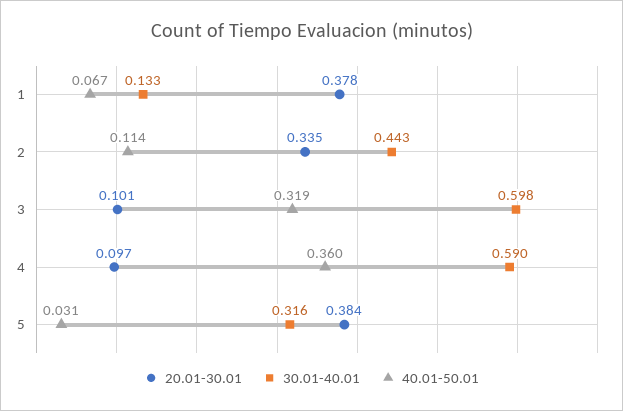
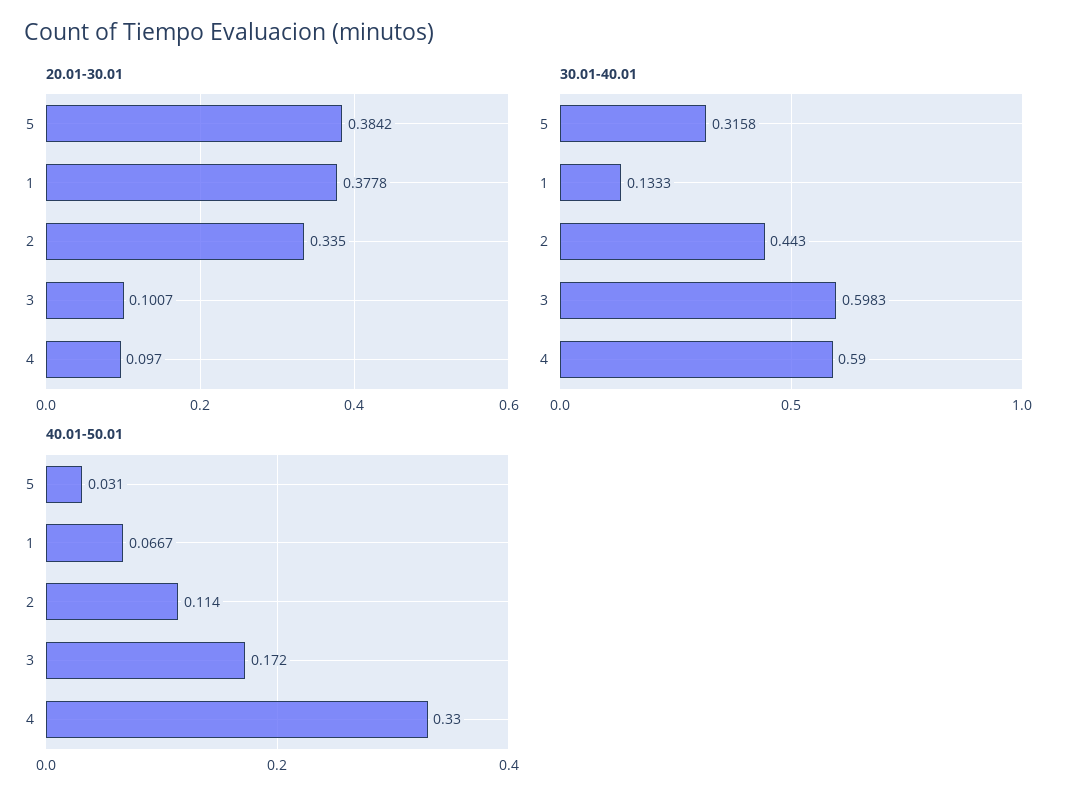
  {
    "20.01-30.01": {
      "1": 0.3778,
      "2": 0.335,
      "3": 0.1007,
      "4": 0.097,
      "5": 0.3842
    },
    "30.01-40.01": {
      "1": 0.1333,
      "2": 0.443,
      "3": 0.5983,
      "4": 0.59,
      "5": 0.3158
    },
    "40.01-50.01": {
      "1": 0.0667,
      "2": 0.114,
-     "3": 0.319,
+     "3": 0.172,
-     "4": 0.36,
+     "4": 0.33,
      "5": 0.031
    }
  }

